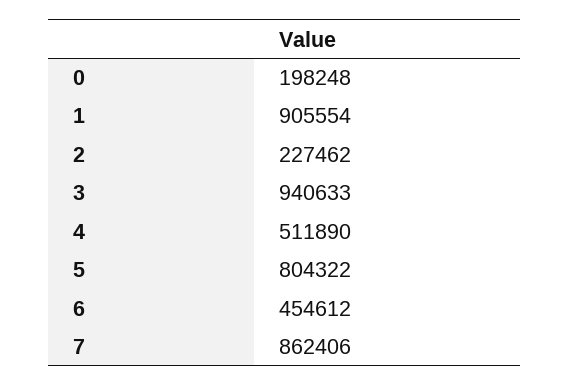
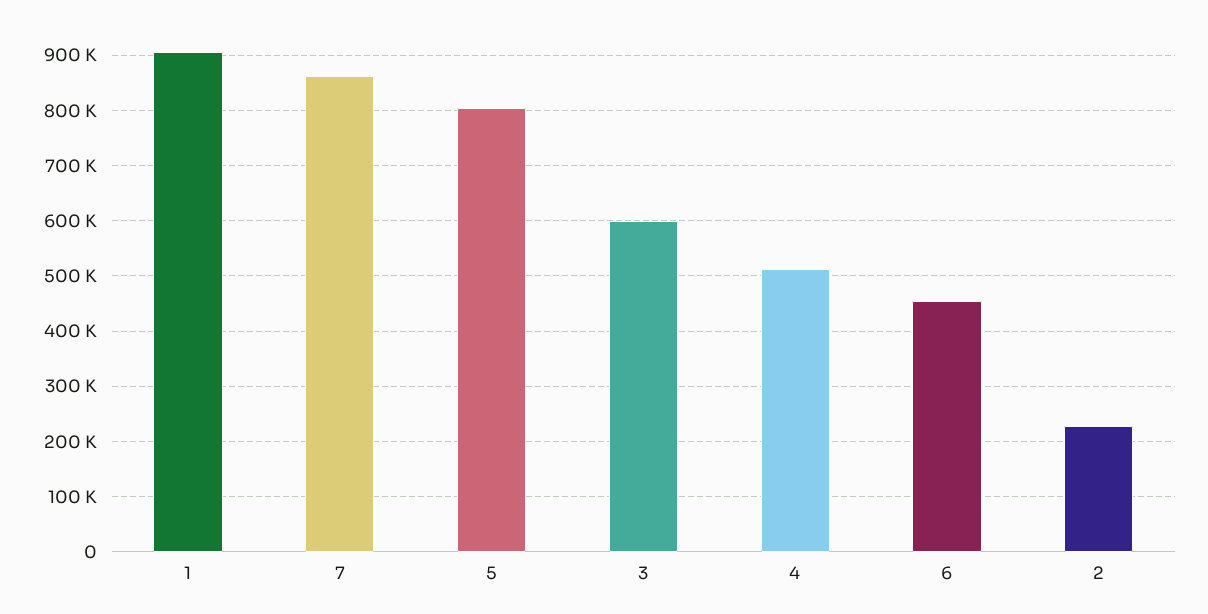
  {
-   "0": 198248,
    "1": 905554,
    "2": 227462,
-   "3": 940633,
+   "3": 600000,
    "4": 511890,
    "5": 804322,
    "6": 454612,
    "7": 862406
  }

